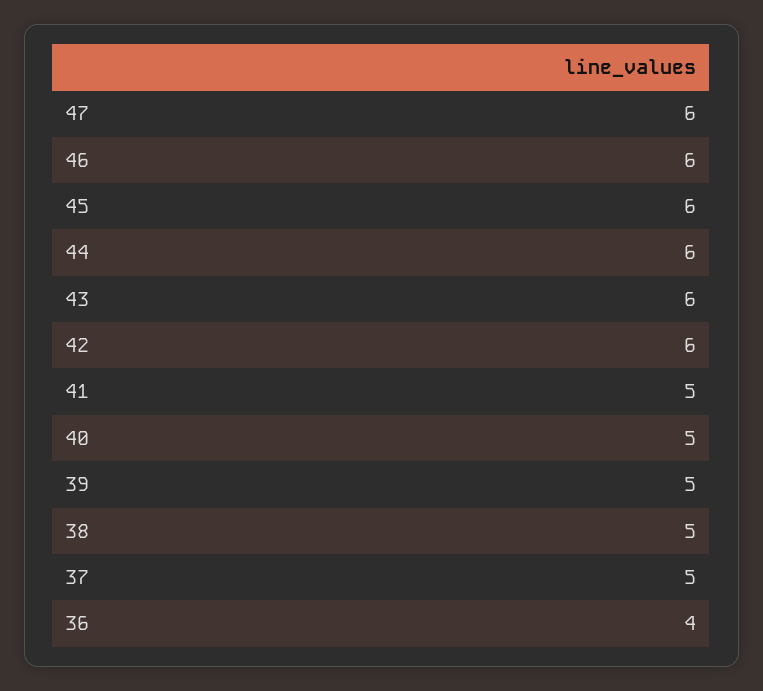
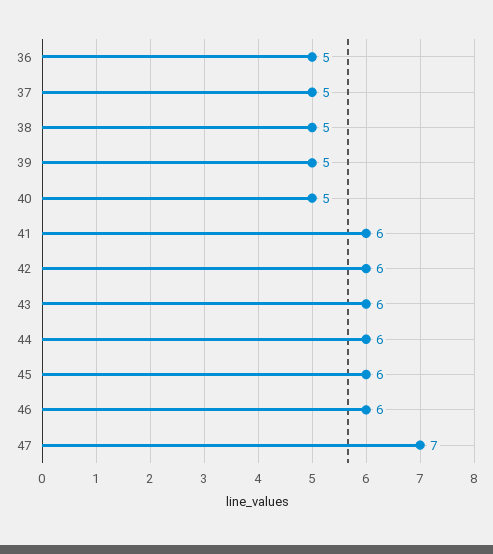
  {
-   "47": 6,
+   "47": 7,
    "46": 6,
    "45": 6,
    "44": 6,
    "43": 6,
    "42": 6,
-   "41": 5,
+   "41": 6,
    "40": 5,
    "39": 5,
    "38": 5,
    "37": 5,
-   "36": 4
+   "36": 5
  }

